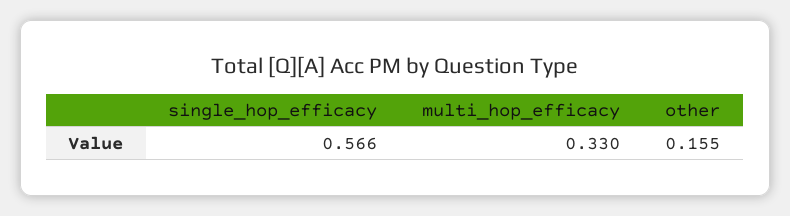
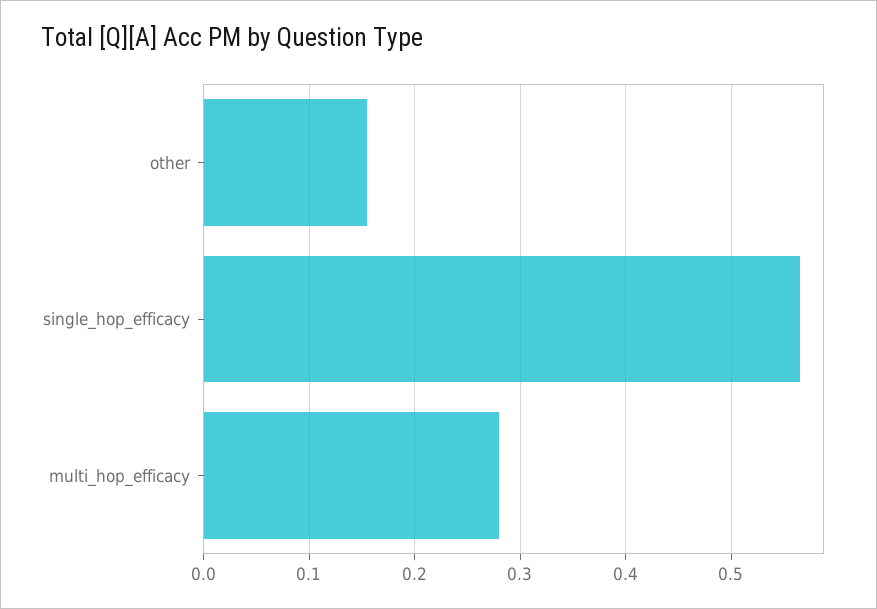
  {
    "single_hop_efficacy": 0.566,
-   "multi_hop_efficacy": 0.33,
+   "multi_hop_efficacy": 0.28,
    "other": 0.155
  }

